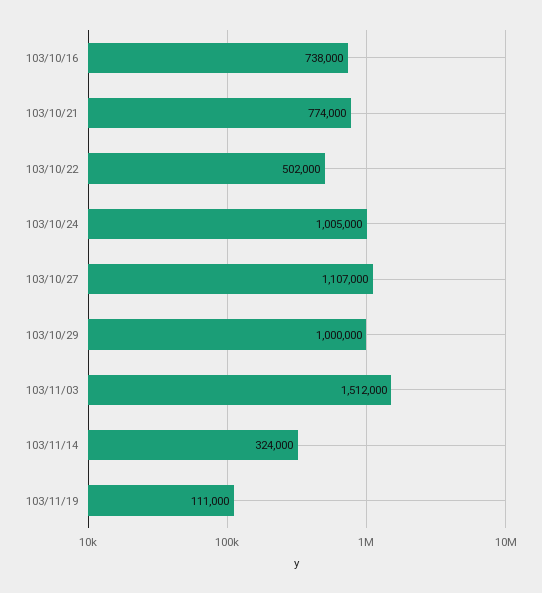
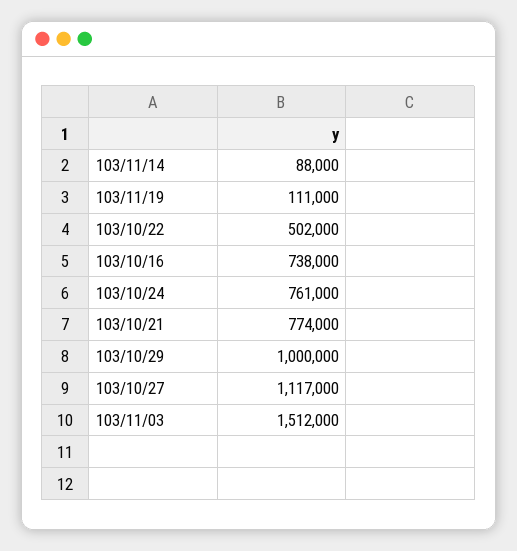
  {
    "103/10/16": 738000,
    "103/10/21": 774000,
    "103/10/22": 502000,
-   "103/10/24": 1005000,
+   "103/10/24": 761000,
-   "103/10/27": 1107000,
+   "103/10/27": 1117000,
    "103/10/29": 1000000,
    "103/11/03": 1512000,
-   "103/11/14": 324000,
+   "103/11/14": 88000,
    "103/11/19": 111000
  }

